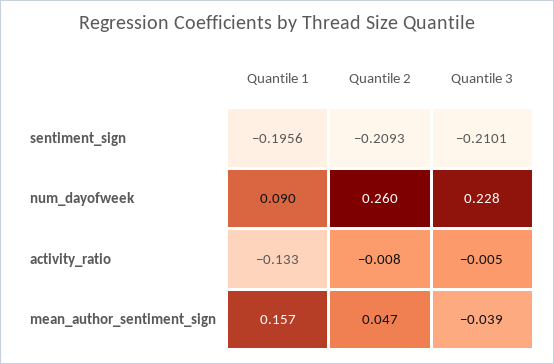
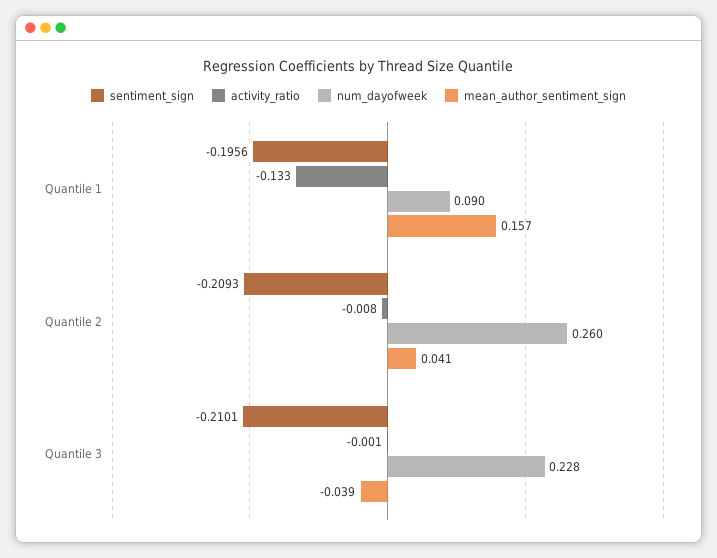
  {
    "sentiment_sign": {
      "Quantile 1": -0.1956,
      "Quantile 2": -0.2093,
      "Quantile 3": -0.2101
    },
    "num_dayofweek": {
      "Quantile 1": 0.09,
      "Quantile 2": 0.26,
      "Quantile 3": 0.228
    },
    "activity_ratio": {
      "Quantile 1": -0.133,
      "Quantile 2": -0.008,
-     "Quantile 3": -0.005
+     "Quantile 3": -0.001
    },
    "mean_author_sentiment_sign": {
      "Quantile 1": 0.157,
-     "Quantile 2": 0.047,
+     "Quantile 2": 0.041,
      "Quantile 3": -0.039
    }
  }

